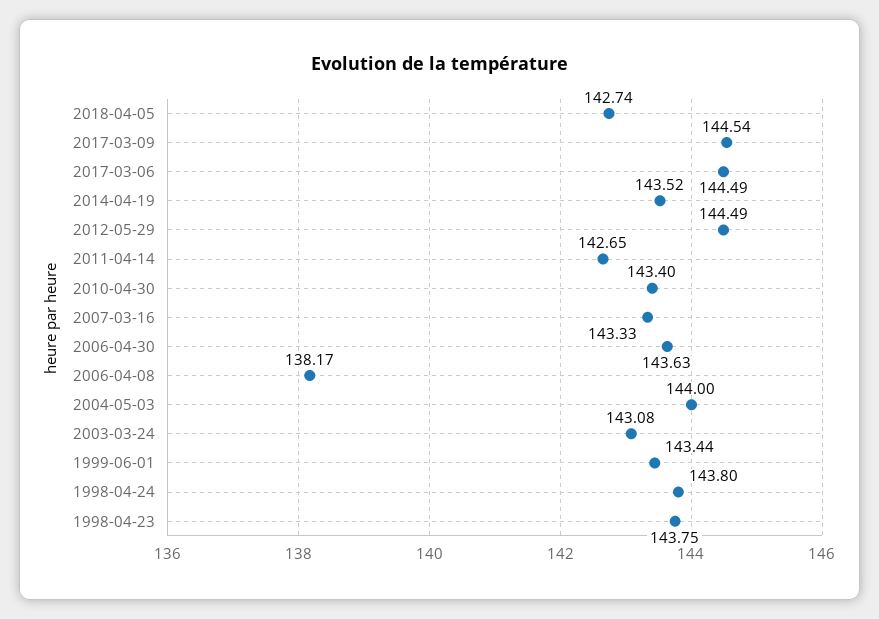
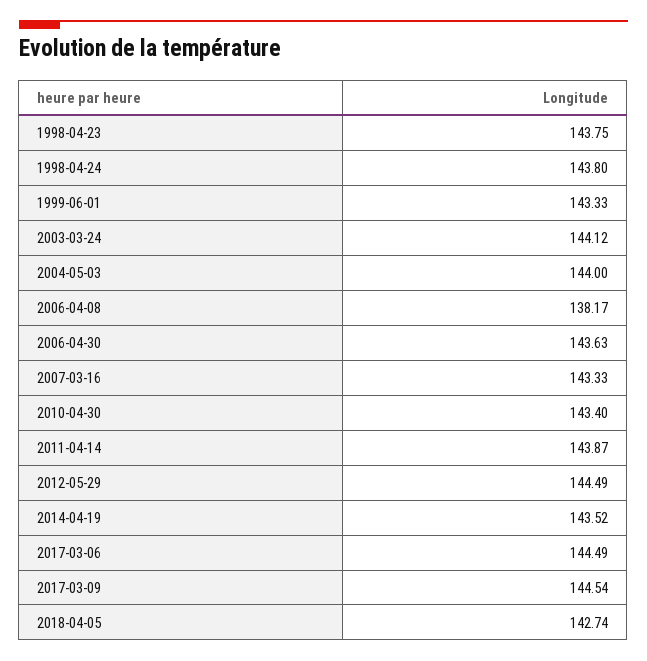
  {
    "2018-04-05": 142.74,
    "2017-03-09": 144.54,
    "2017-03-06": 144.49,
    "2014-04-19": 143.52,
    "2012-05-29": 144.49,
-   "2011-04-14": 142.65,
+   "2011-04-14": 143.87,
    "2010-04-30": 143.4,
    "2007-03-16": 143.33,
    "2006-04-30": 143.63,
    "2006-04-08": 138.17,
    "2004-05-03": 144,
-   "2003-03-24": 143.08,
+   "2003-03-24": 144.12,
-   "1999-06-01": 143.44,
+   "1999-06-01": 143.33,
    "1998-04-24": 143.8,
    "1998-04-23": 143.75
  }

